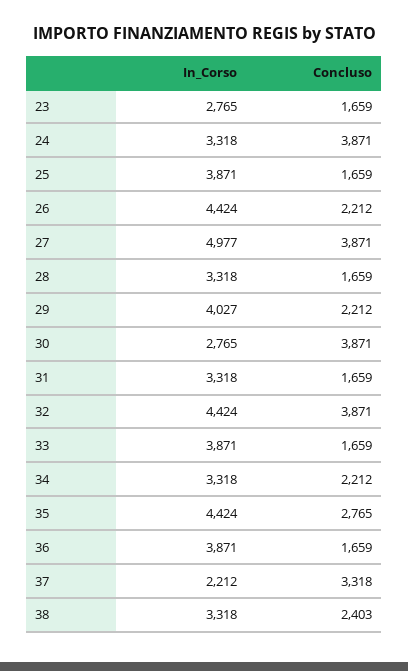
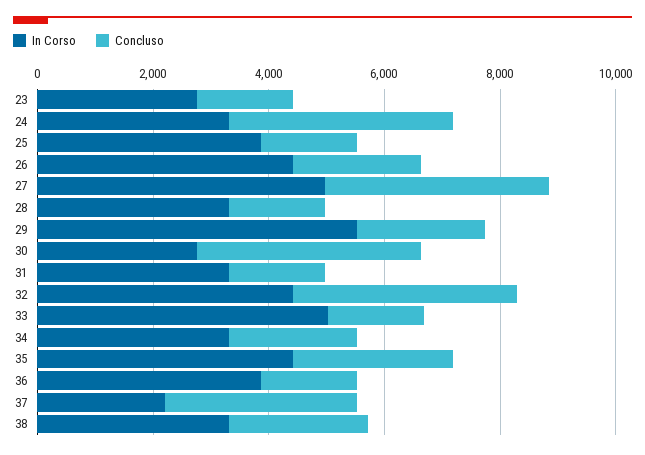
  {
    "In_Corso": {
      "23": 2765,
      "24": 3318,
      "25": 3871,
      "26": 4424,
      "27": 4977,
      "28": 3318,
-     "29": 4027,
+     "29": 5500,
      "30": 2765,
      "31": 3318,
      "32": 4424,
-     "33": 3871,
+     "33": 5000,
      "34": 3318,
      "35": 4424,
      "36": 3871,
      "37": 2212,
      "38": 3318
    },
    "Concluso": {
      "23": 1659,
      "24": 3871,
      "25": 1659,
      "26": 2212,
      "27": 3871,
      "28": 1659,
      "29": 2212,
      "30": 3871,
      "31": 1659,
      "32": 3871,
      "33": 1659,
      "34": 2212,
      "35": 2765,
      "36": 1659,
      "37": 3318,
      "38": 2403
    }
  }

